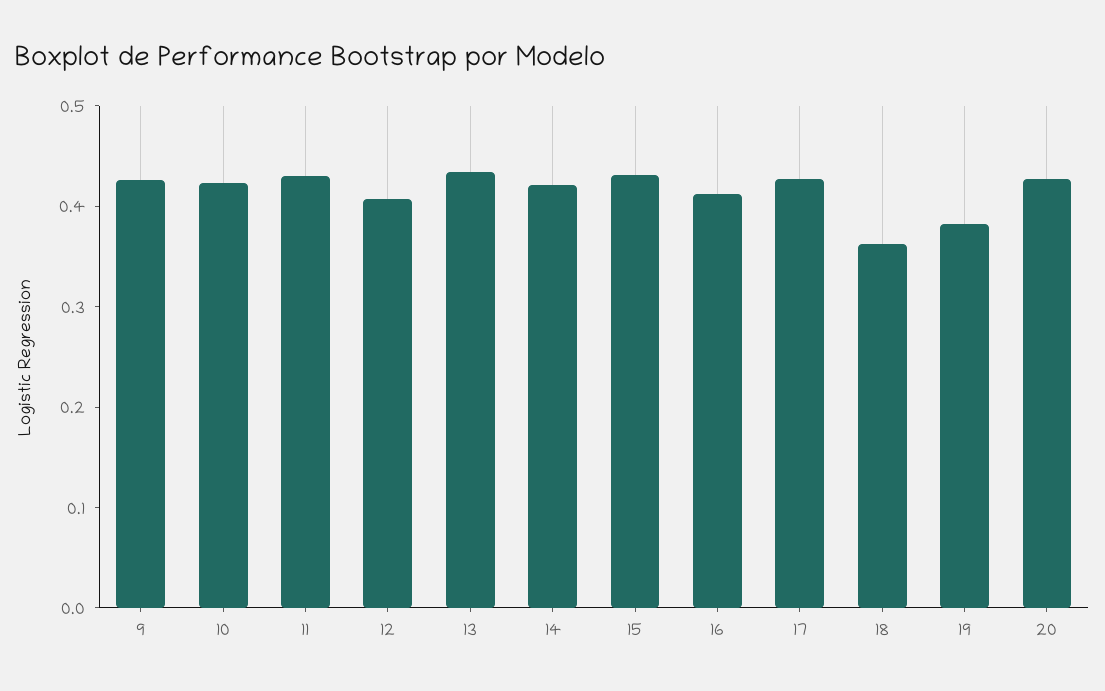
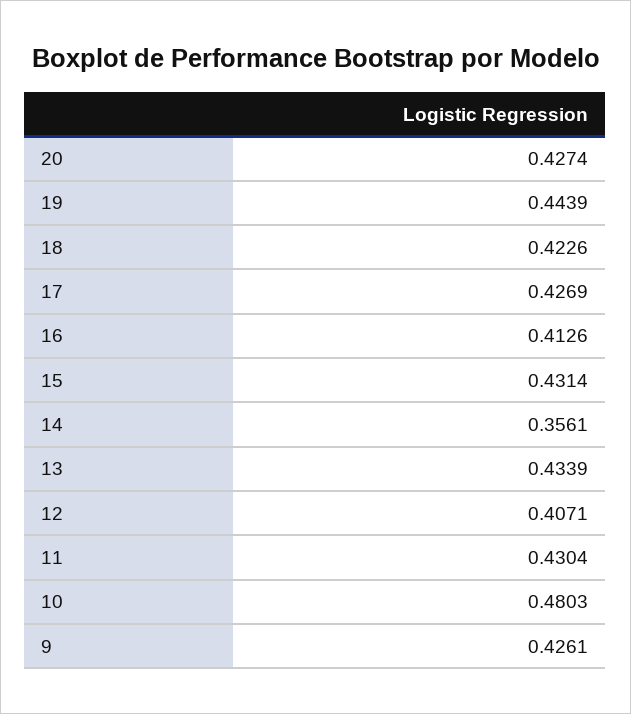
  {
    "9": 0.4261,
-   "10": 0.42,
+   "10": 0.4803,
    "11": 0.4304,
    "12": 0.4071,
    "13": 0.4339,
-   "14": 0.42,
+   "14": 0.3561,
    "15": 0.4314,
    "16": 0.4126,
    "17": 0.4269,
-   "18": 0.36,
+   "18": 0.4226,
-   "19": 0.38,
+   "19": 0.4439,
    "20": 0.4274
  }

